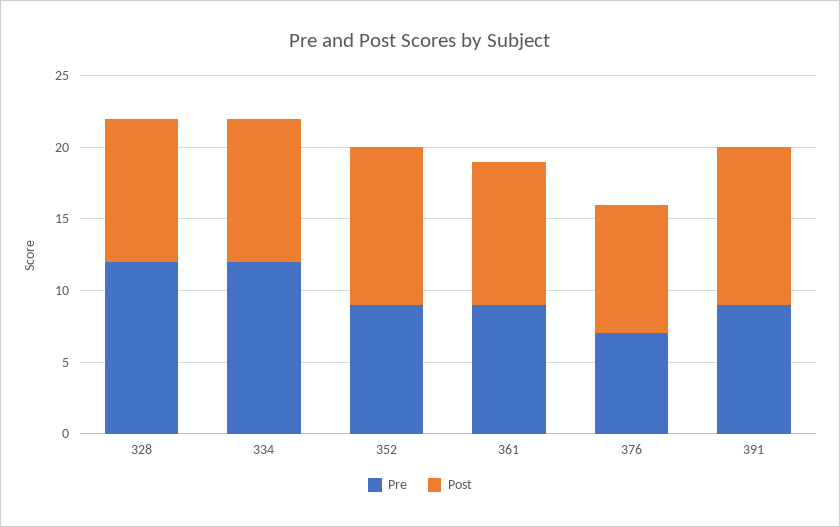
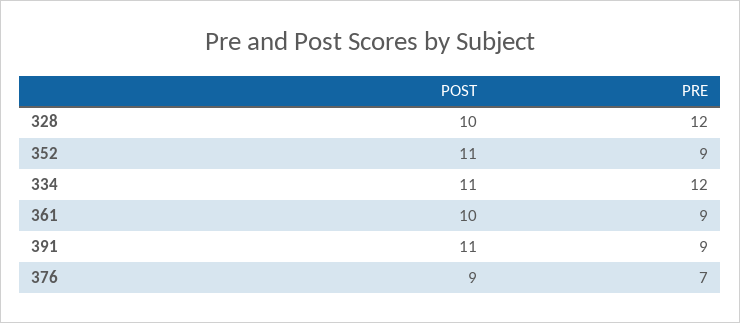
  {
    "Pre": {
      "328": 12,
      "334": 12,
      "352": 9,
      "361": 9,
      "376": 7,
      "391": 9
    },
    "Post": {
      "328": 10,
-     "334": 10,
+     "334": 11,
      "352": 11,
      "361": 10,
      "376": 9,
      "391": 11
    }
  }

